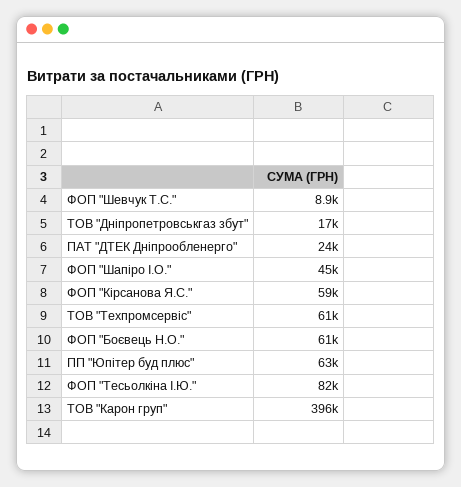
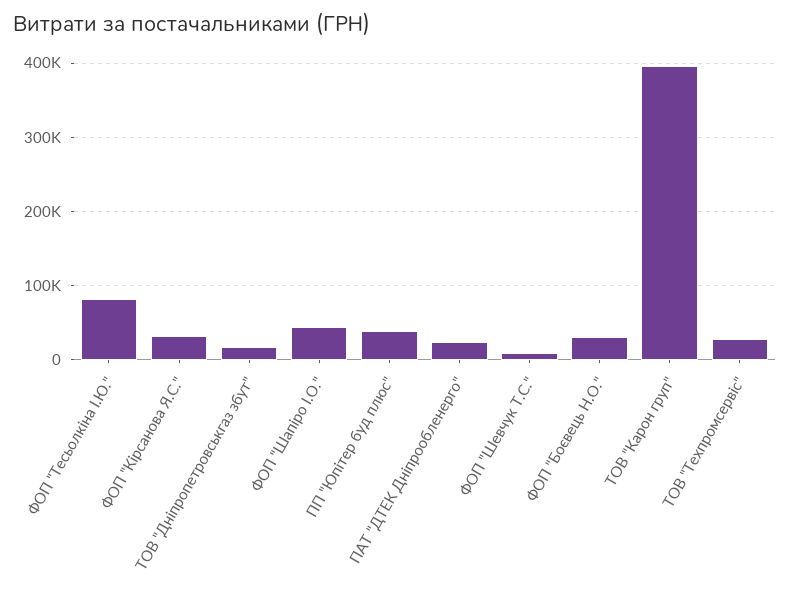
  {
    "ФОП \"Шевчук Т.С.\"": 8900,
    "ТОВ \"Дніпропетровськгаз збут\"": 17000,
    "ПАТ \"ДТЕК Дніпрообленерго\"": 24000,
    "ФОП \"Шапіро І.О.\"": 45000,
-   "ФОП \"Кірсанова Я.С.\"": 59000,
+   "ФОП \"Кірсанова Я.С.\"": 30000,
-   "ТОВ \"Техпромсервіс\"": 61000,
+   "ТОВ \"Техпромсервіс\"": 30000,
-   "ФОП \"Боєвець Н.О.\"": 61000,
+   "ФОП \"Боєвець Н.О.\"": 30000,
-   "ПП \"Юпітер буд плюс\"": 63000,
+   "ПП \"Юпітер буд плюс\"": 40000,
    "ФОП \"Тесьолкіна І.Ю.\"": 82000,
    "ТОВ \"Карон груп\"": 396000
  }

